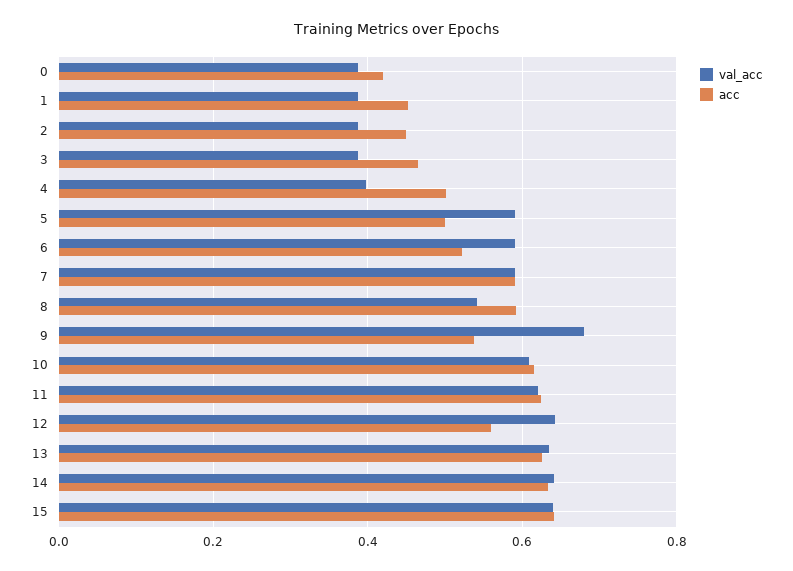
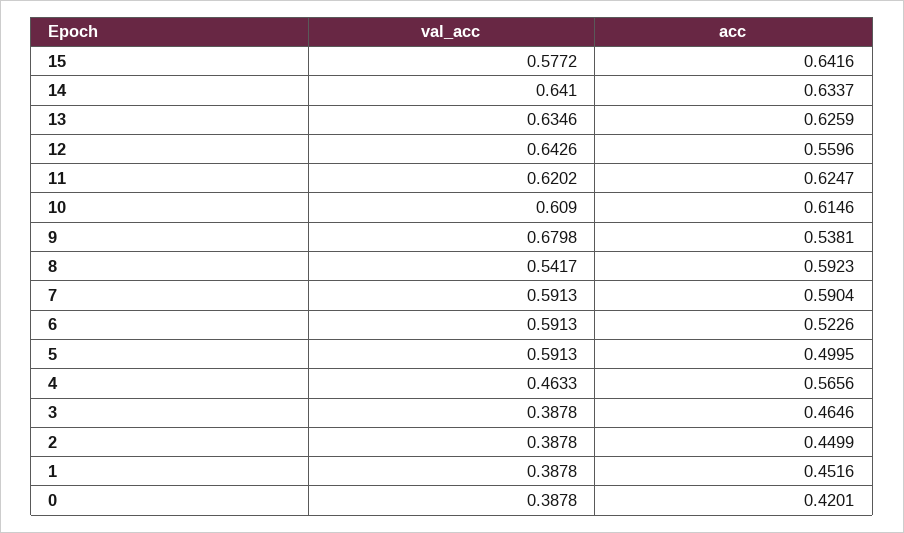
  {
    "val_acc": {
      "0": 0.3878,
      "1": 0.3878,
      "2": 0.3878,
      "3": 0.3878,
-     "4": 0.4,
+     "4": 0.4633,
      "5": 0.5913,
      "6": 0.5913,
      "7": 0.5913,
      "8": 0.5417,
      "9": 0.6798,
      "10": 0.609,
      "11": 0.6202,
      "12": 0.6426,
      "13": 0.6346,
      "14": 0.641,
-     "15": 0.64
+     "15": 0.5772
    },
    "acc": {
      "0": 0.4201,
      "1": 0.4516,
      "2": 0.4499,
      "3": 0.4646,
-     "4": 0.5,
+     "4": 0.5656,
      "5": 0.4995,
      "6": 0.5226,
      "7": 0.5904,
      "8": 0.5923,
      "9": 0.5381,
      "10": 0.6146,
      "11": 0.6247,
      "12": 0.5596,
      "13": 0.6259,
      "14": 0.6337,
      "15": 0.6416
    }
  }

